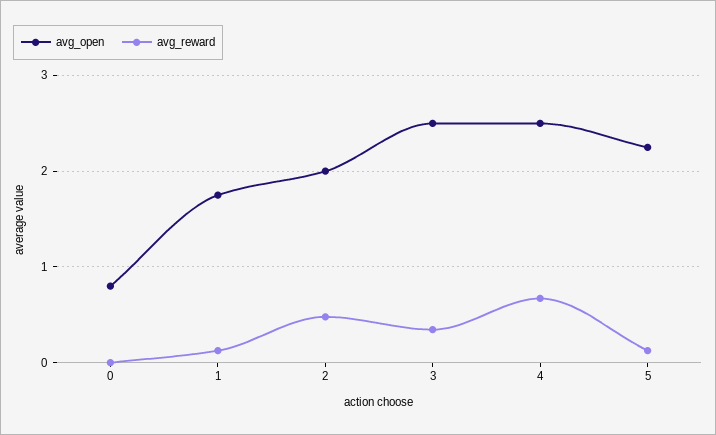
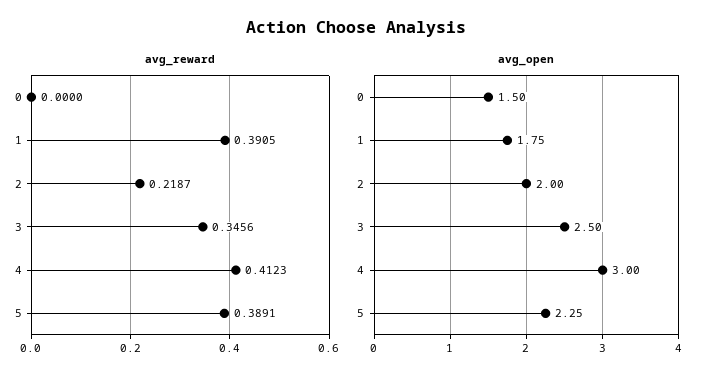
  {
    "avg_open": {
-     "0": 0.8,
+     "0": 1.5,
      "1": 1.75,
      "2": 2,
      "3": 2.5,
-     "4": 2.5,
+     "4": 3,
      "5": 2.25
    },
    "avg_reward": {
      "0": 0,
-     "1": 0.1,
+     "1": 0.3905,
-     "2": 0.5,
+     "2": 0.2187,
      "3": 0.3456,
-     "4": 0.7,
+     "4": 0.4123,
-     "5": 0.1
+     "5": 0.3891
    }
  }

